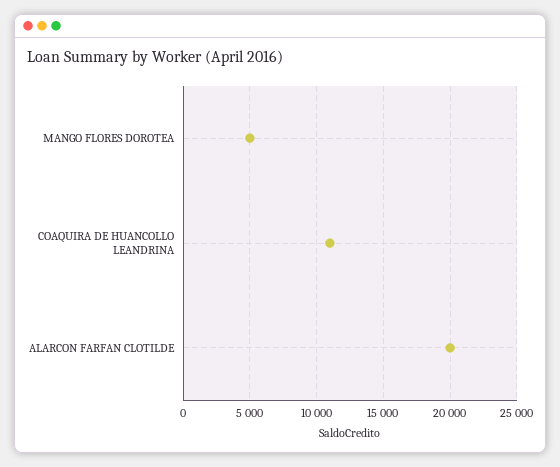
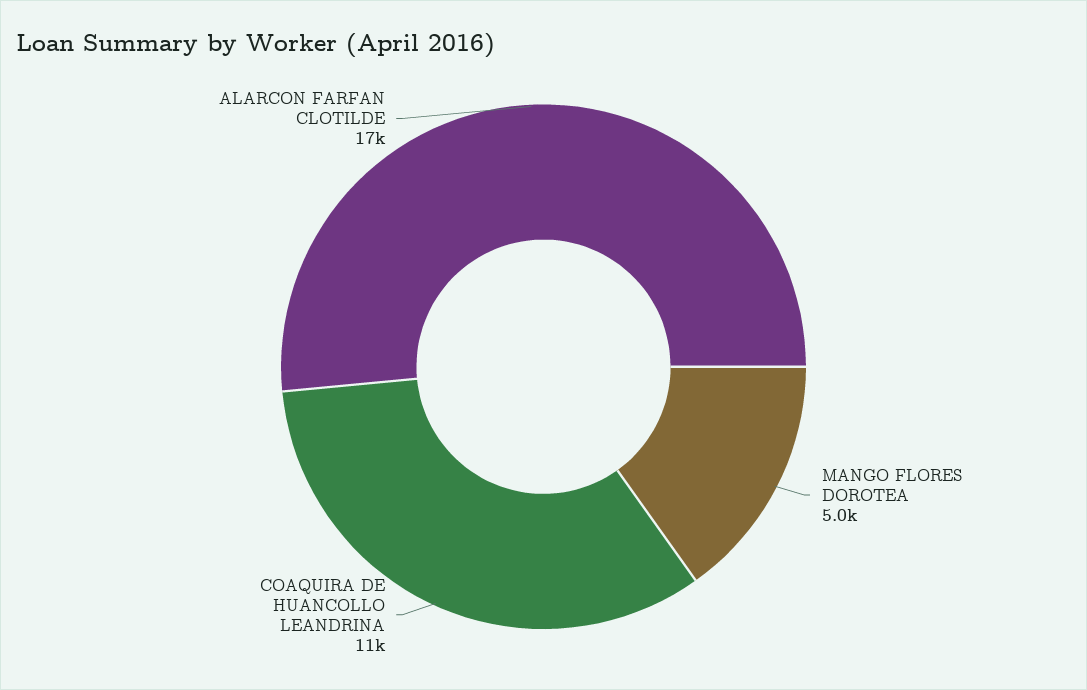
  {
    "MANGO FLORES DOROTEA": 5000,
    "COAQUIRA DE HUANCOLLO LEANDRINA": 11000,
-   "ALARCON FARFAN CLOTILDE": 20000
+   "ALARCON FARFAN CLOTILDE": 17000
  }

